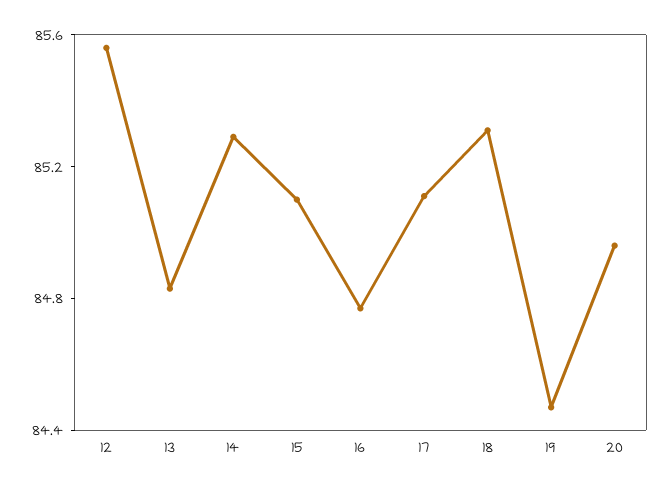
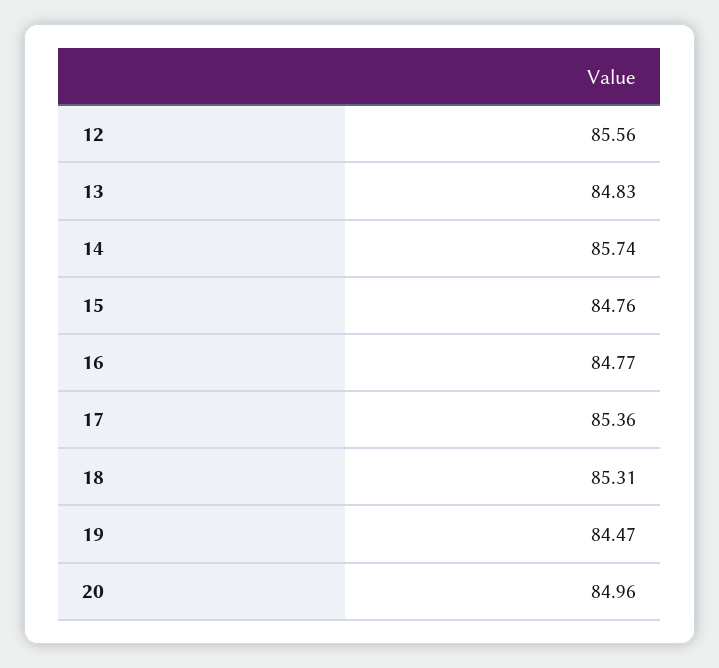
  {
    "12": 85.56,
    "13": 84.83,
-   "14": 85.3,
+   "14": 85.74,
-   "15": 85.1,
+   "15": 84.76,
    "16": 84.77,
-   "17": 85.1,
+   "17": 85.36,
    "18": 85.31,
    "19": 84.47,
    "20": 84.96
  }

